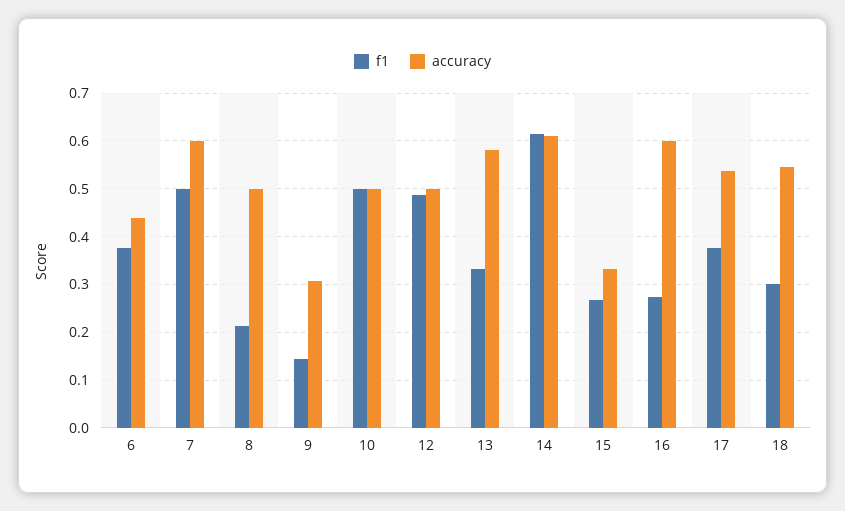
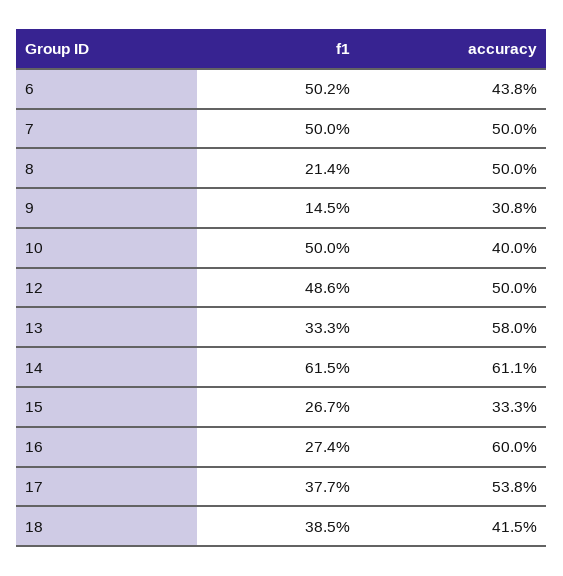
  {
    "f1": {
-     "6": 0.38,
+     "6": 0.502,
      "7": 0.5,
      "8": 0.214,
      "9": 0.145,
      "10": 0.5,
      "12": 0.486,
      "13": 0.333,
      "14": 0.615,
      "15": 0.267,
      "16": 0.274,
      "17": 0.377,
-     "18": 0.3
+     "18": 0.385
    },
    "accuracy": {
      "6": 0.438,
-     "7": 0.6,
+     "7": 0.5,
      "8": 0.5,
      "9": 0.308,
-     "10": 0.5,
+     "10": 0.4,
      "12": 0.5,
      "13": 0.58,
      "14": 0.611,
      "15": 0.333,
      "16": 0.6,
      "17": 0.538,
-     "18": 0.54
+     "18": 0.415
    }
  }

